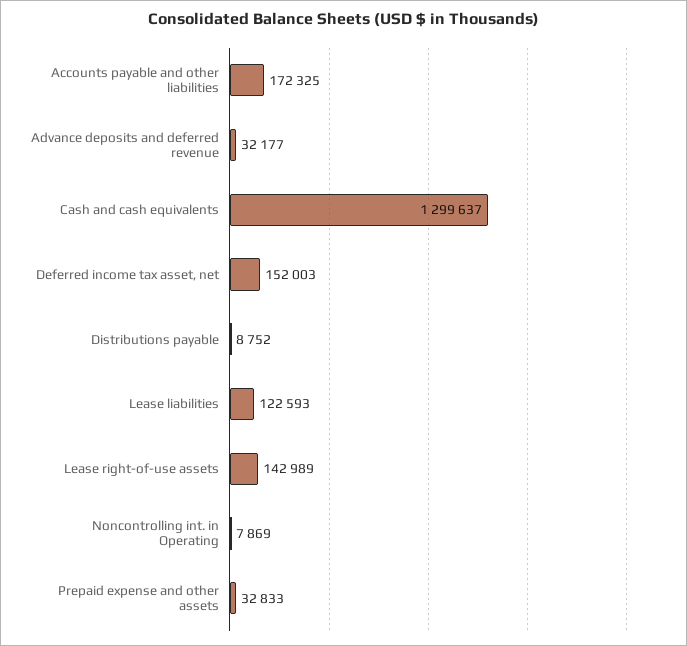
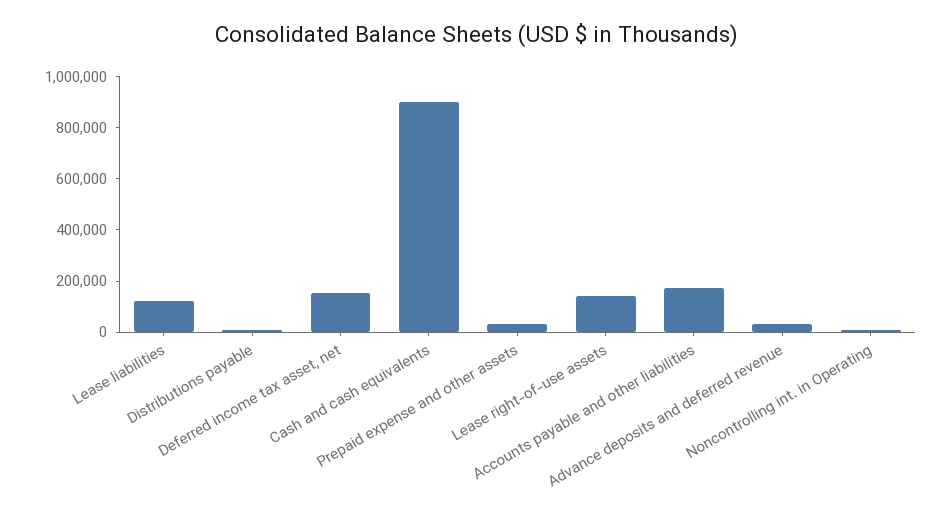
  {
    "Accounts payable and other liabilities": 172325,
    "Advance deposits and deferred revenue": 32177,
-   "Cash and cash equivalents": 1299637,
+   "Cash and cash equivalents": 900000,
    "Deferred income tax asset, net": 152003,
    "Distributions payable": 8752,
    "Lease liabilities": 122593,
    "Lease right-of-use assets": 142989,
    "Noncontrolling int. in Operating": 7869,
    "Prepaid expense and other assets": 32833
  }

